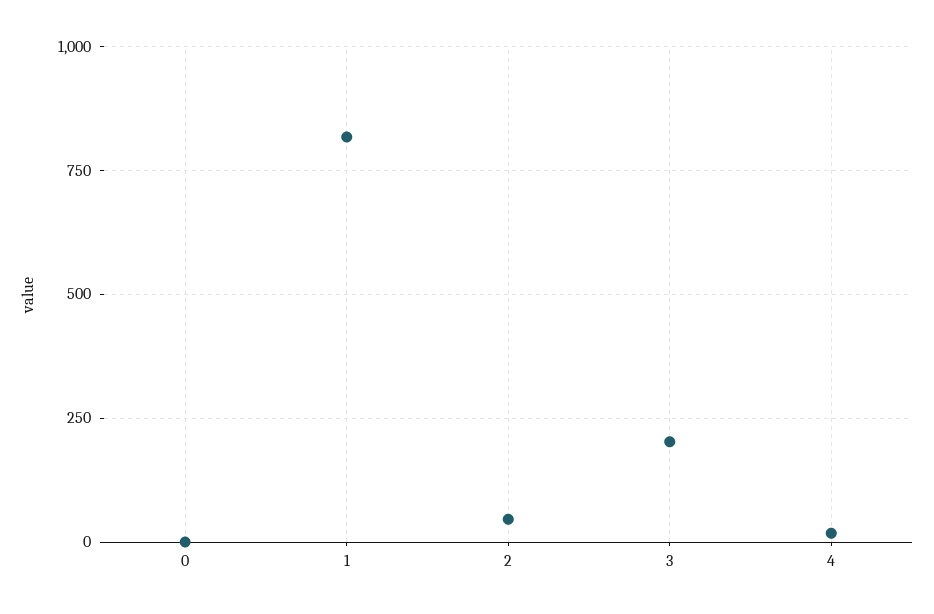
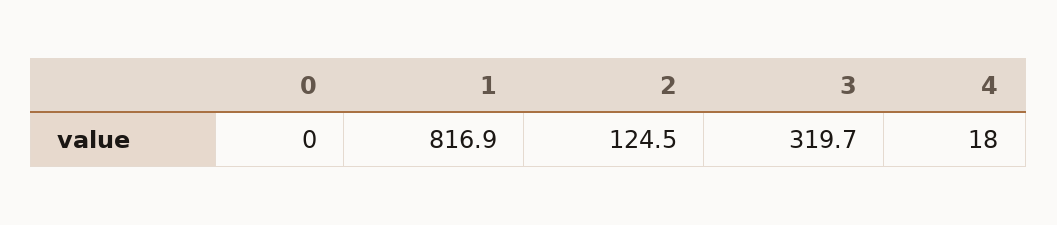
  {
    "0": 0,
    "1": 816.9,
-   "2": 50,
+   "2": 124.5,
-   "3": 200,
+   "3": 319.7,
    "4": 18
  }

